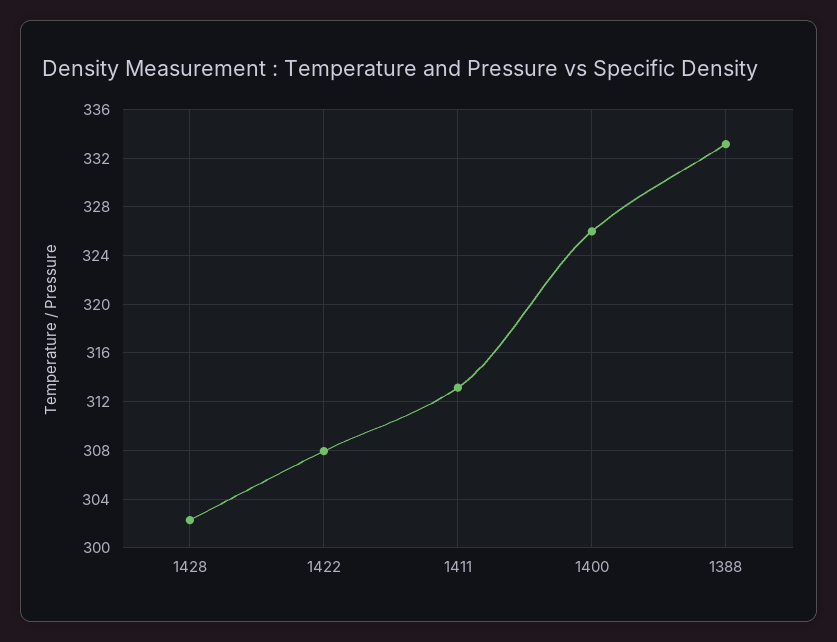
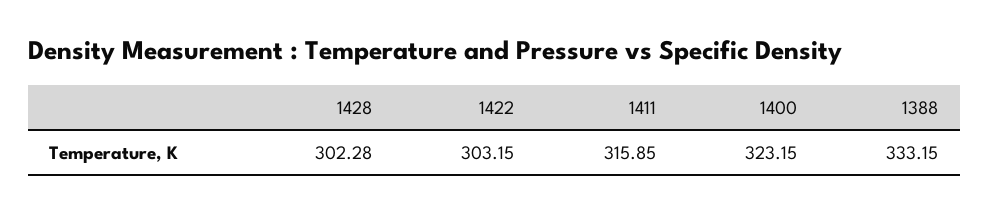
  {
    "1428": 302.28,
-   "1422": 308,
+   "1422": 303.15,
-   "1411": 313,
+   "1411": 315.85,
-   "1400": 326,
+   "1400": 323.15,
    "1388": 333.15
  }

